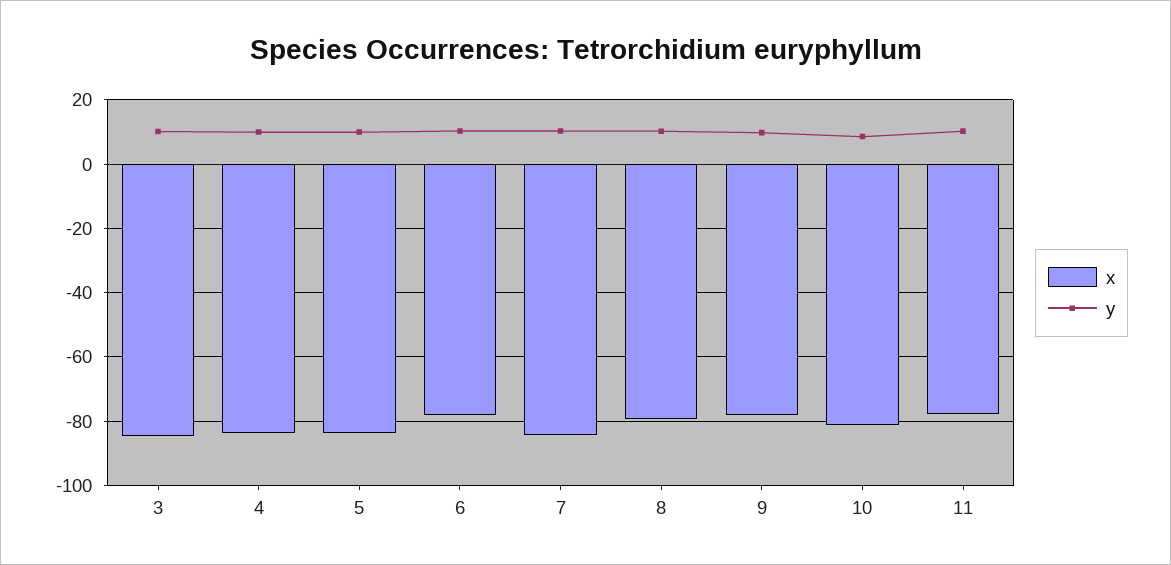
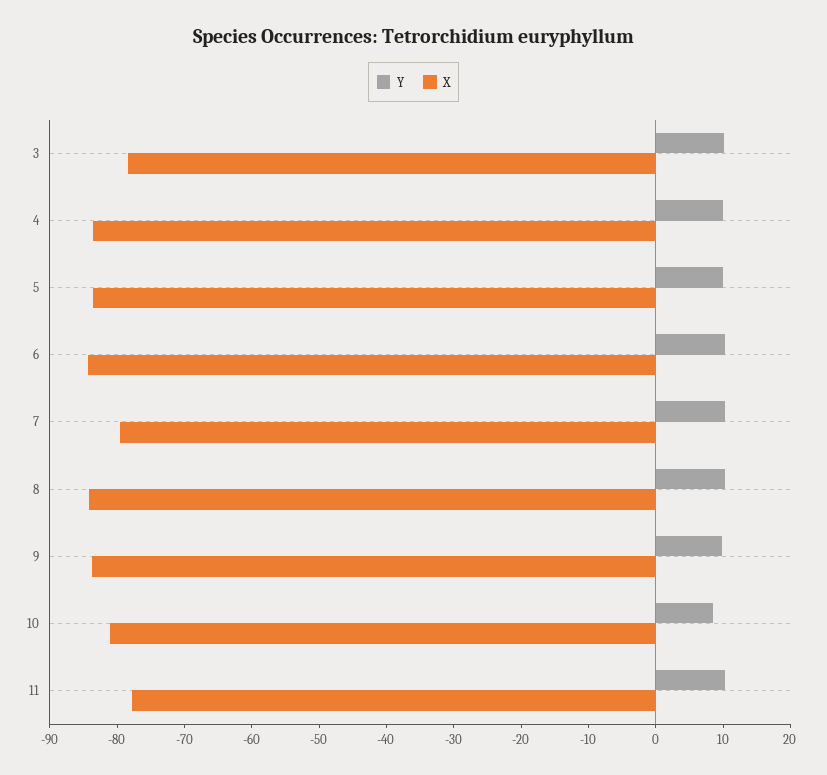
  {
    "x": {
-     "3": -84,
+     "3": -78,
      "4": -84,
      "5": -84,
-     "6": -78,
+     "6": -84,
-     "7": -84,
+     "7": -80,
-     "8": -80,
+     "8": -84,
-     "9": -78,
+     "9": -84,
      "10": -82,
      "11": -78
    },
    "y": {
      "3": 10,
      "4": 10,
      "5": 10,
      "6": 10,
      "7": 10,
      "8": 10,
      "9": 10,
      "10": 8,
      "11": 10
    }
  }

